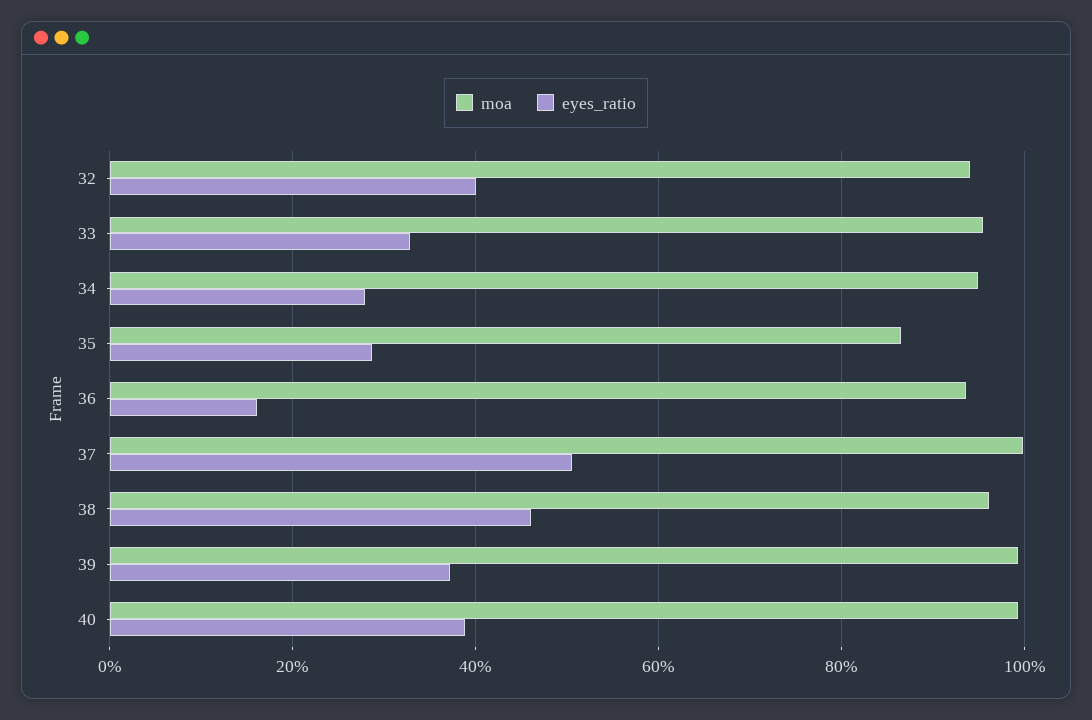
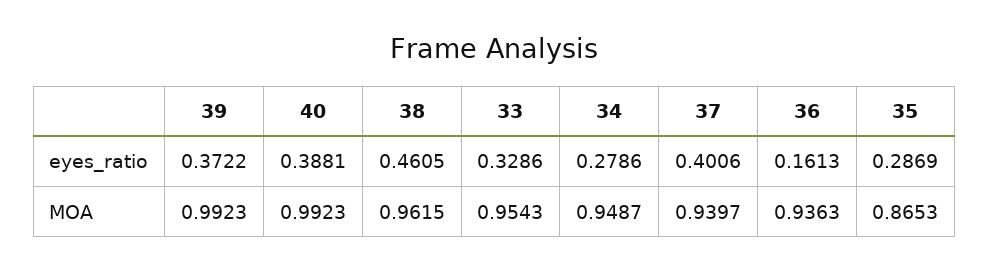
  {
    "moa": {
-     "32": 0.94,
      "33": 0.9543,
      "34": 0.9487,
      "35": 0.8653,
      "36": 0.9363,
-     "37": 1,
+     "37": 0.9397,
      "38": 0.9615,
      "39": 0.9923,
      "40": 0.9923
    },
    "eyes_ratio": {
-     "32": 0.4,
      "33": 0.3286,
      "34": 0.2786,
      "35": 0.2869,
      "36": 0.1613,
-     "37": 0.5,
+     "37": 0.4006,
      "38": 0.4605,
      "39": 0.3722,
      "40": 0.3881
    }
  }

